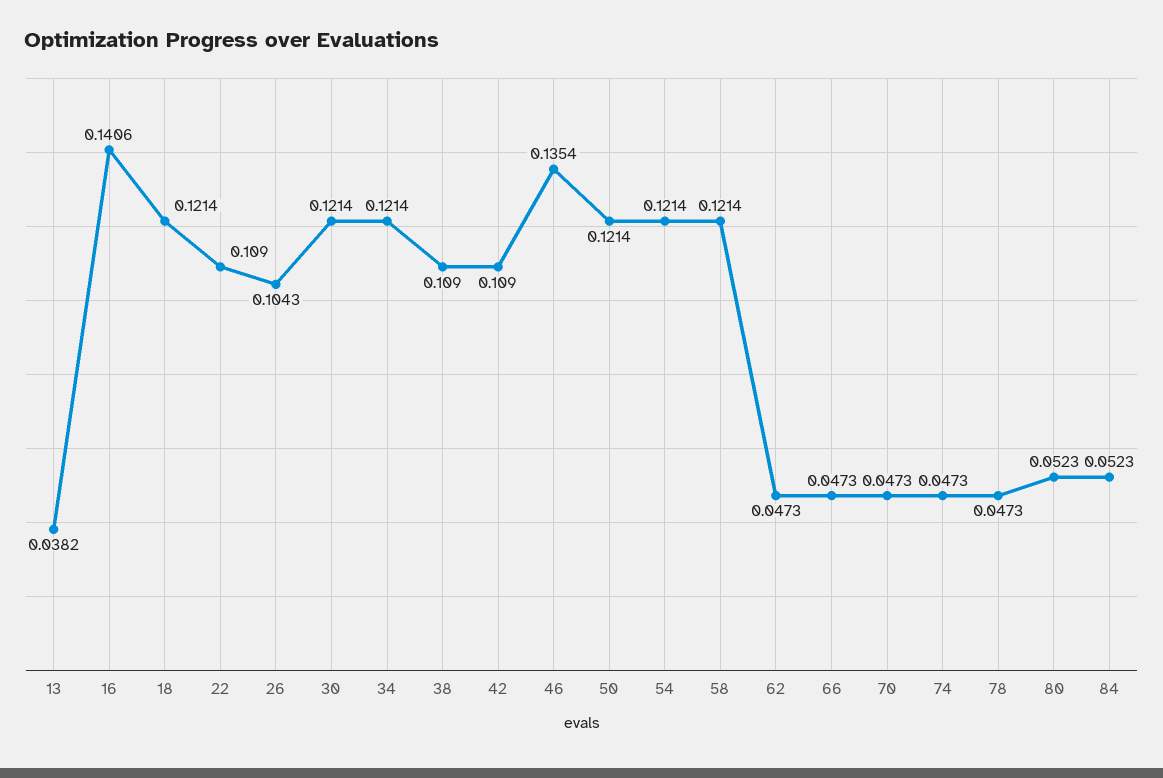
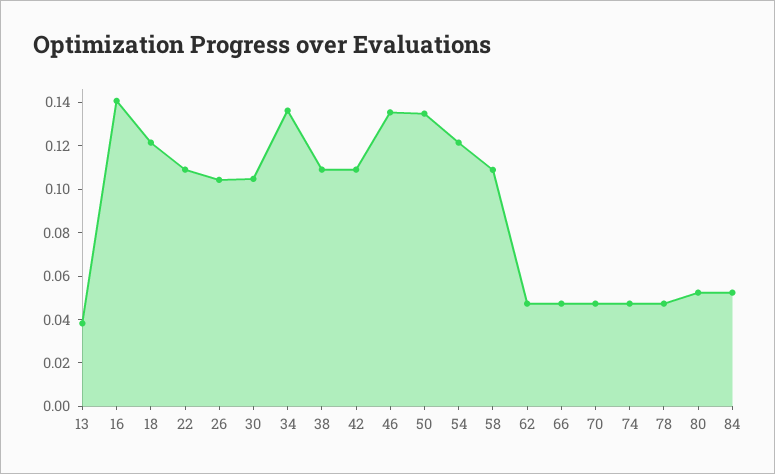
  {
    "13": 0.0382,
    "16": 0.1406,
    "18": 0.1214,
    "22": 0.109,
    "26": 0.1043,
-   "30": 0.1214,
+   "30": 0.105,
-   "34": 0.1214,
+   "34": 0.135,
    "38": 0.109,
    "42": 0.109,
    "46": 0.1354,
-   "50": 0.1214,
+   "50": 0.135,
    "54": 0.1214,
-   "58": 0.1214,
+   "58": 0.11,
    "62": 0.0473,
    "66": 0.0473,
    "70": 0.0473,
    "74": 0.0473,
    "78": 0.0473,
    "80": 0.0523,
    "84": 0.0523
  }

